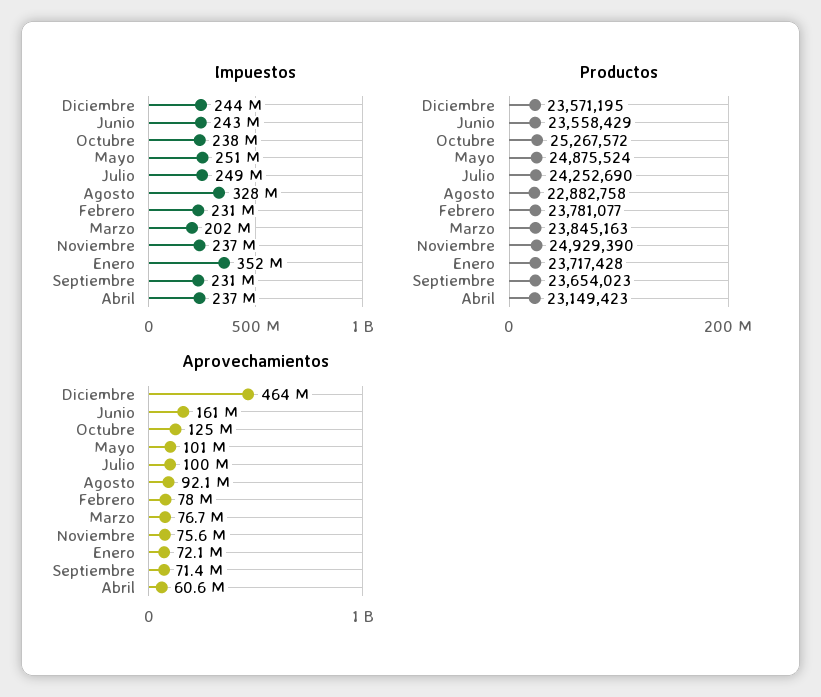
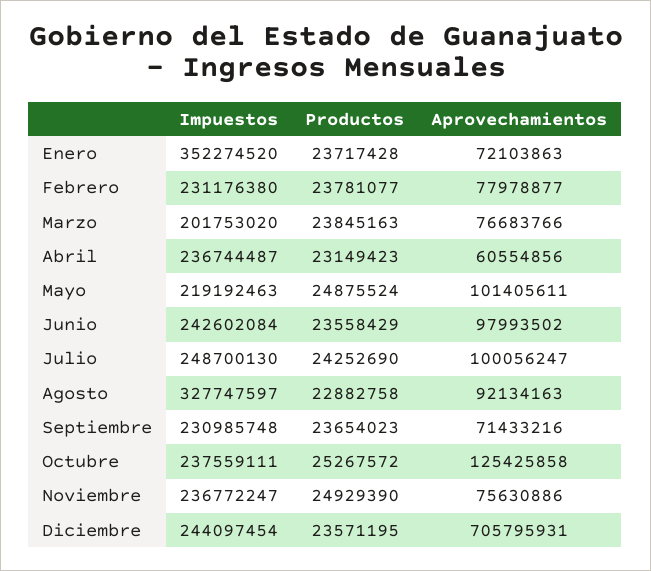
  {
    "Impuestos": {
      "Diciembre": 244097454,
      "Junio": 242602084,
      "Octubre": 237559111,
-     "Mayo": 251000000,
+     "Mayo": 219192463,
      "Julio": 248700130,
      "Agosto": 327747597,
      "Febrero": 231176380,
      "Marzo": 201753020,
      "Noviembre": 236772247,
      "Enero": 352274520,
      "Septiembre": 230985748,
      "Abril": 236744487
    },
    "Productos": {
      "Diciembre": 23571195,
      "Junio": 23558429,
      "Octubre": 25267572,
      "Mayo": 24875524,
      "Julio": 24252690,
      "Agosto": 22882758,
      "Febrero": 23781077,
      "Marzo": 23845163,
      "Noviembre": 24929390,
      "Enero": 23717428,
      "Septiembre": 23654023,
      "Abril": 23149423
    },
    "Aprovechamientos": {
-     "Diciembre": 464000000,
+     "Diciembre": 705795931,
-     "Junio": 161000000,
+     "Junio": 97993502,
      "Octubre": 125425858,
      "Mayo": 101405611,
      "Julio": 100056247,
      "Agosto": 92134163,
      "Febrero": 77978877,
      "Marzo": 76683766,
      "Noviembre": 75630886,
      "Enero": 72103863,
      "Septiembre": 71433216,
      "Abril": 60554856
    }
  }

